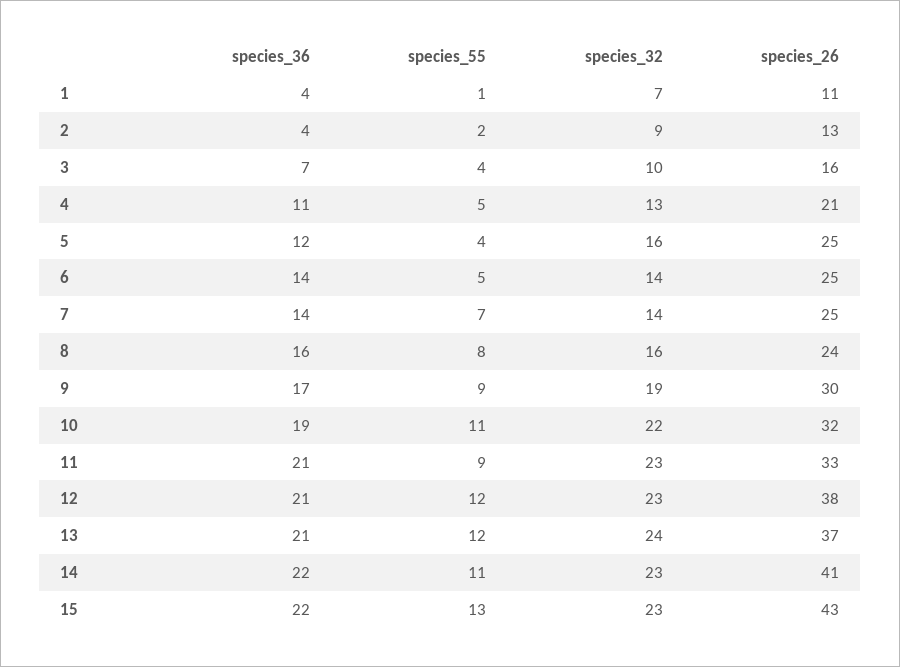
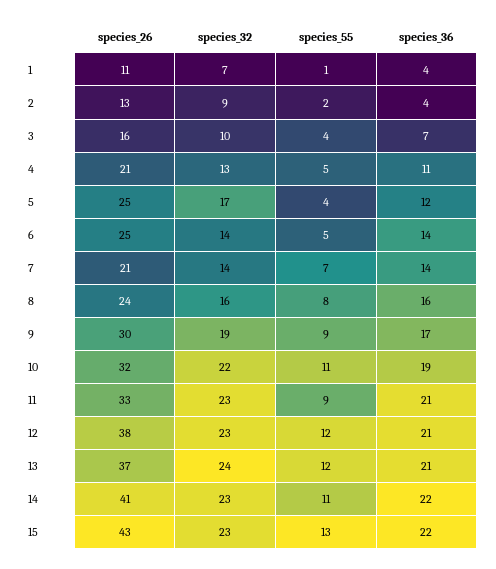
  {
    "species_36": {
      "1": 4,
      "2": 4,
      "3": 7,
      "4": 11,
      "5": 12,
      "6": 14,
      "7": 14,
      "8": 16,
      "9": 17,
      "10": 19,
      "11": 21,
      "12": 21,
      "13": 21,
      "14": 22,
      "15": 22
    },
    "species_55": {
      "1": 1,
      "2": 2,
      "3": 4,
      "4": 5,
      "5": 4,
      "6": 5,
      "7": 7,
      "8": 8,
      "9": 9,
      "10": 11,
      "11": 9,
      "12": 12,
      "13": 12,
      "14": 11,
      "15": 13
    },
    "species_32": {
      "1": 7,
      "2": 9,
      "3": 10,
      "4": 13,
-     "5": 16,
+     "5": 17,
      "6": 14,
      "7": 14,
      "8": 16,
      "9": 19,
      "10": 22,
      "11": 23,
      "12": 23,
      "13": 24,
      "14": 23,
      "15": 23
    },
    "species_26": {
      "1": 11,
      "2": 13,
      "3": 16,
      "4": 21,
      "5": 25,
      "6": 25,
-     "7": 25,
+     "7": 21,
      "8": 24,
      "9": 30,
      "10": 32,
      "11": 33,
      "12": 38,
      "13": 37,
      "14": 41,
      "15": 43
    }
  }

